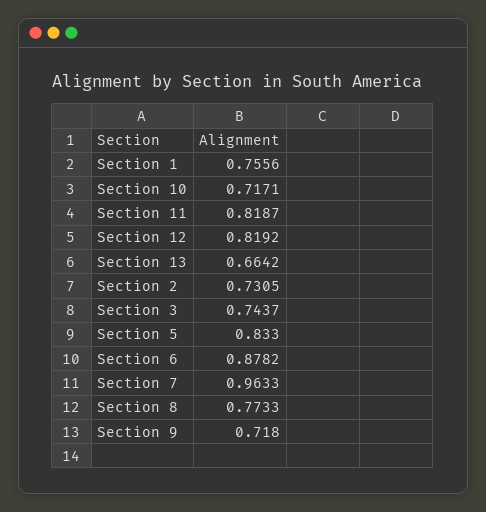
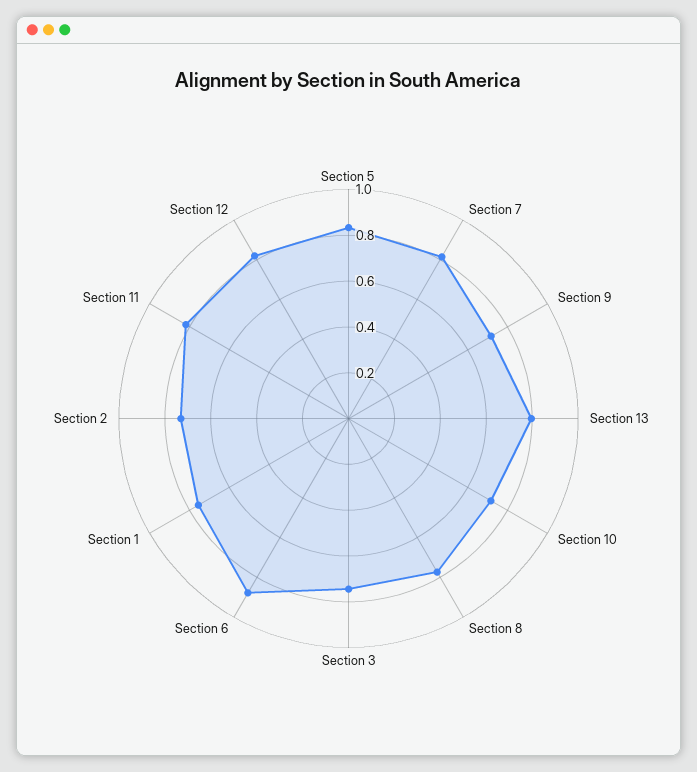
  {
    "Section 1": 0.7556,
    "Section 10": 0.7171,
    "Section 11": 0.8187,
    "Section 12": 0.8192,
-   "Section 13": 0.6642,
+   "Section 13": 0.8,
    "Section 2": 0.7305,
    "Section 3": 0.7437,
    "Section 5": 0.833,
    "Section 6": 0.8782,
-   "Section 7": 0.9633,
+   "Section 7": 0.8,
    "Section 8": 0.7733,
    "Section 9": 0.718
  }

